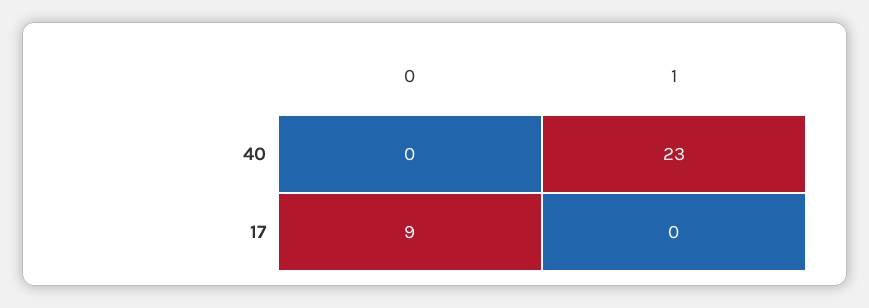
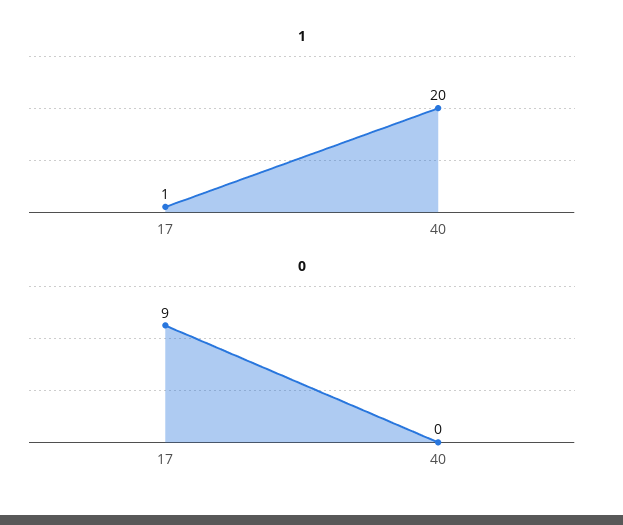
  {
    "0": {
      "40": 0,
      "17": 9
    },
    "1": {
-     "40": 23,
+     "40": 20,
-     "17": 0
+     "17": 1
    }
  }

